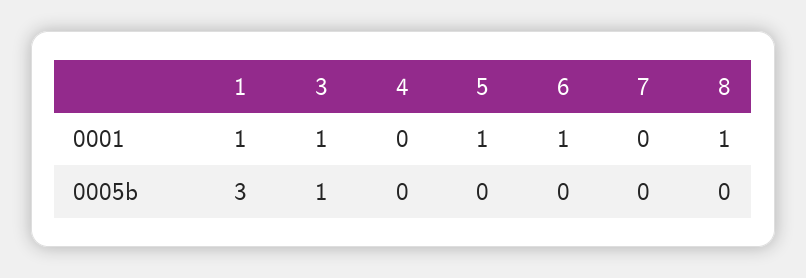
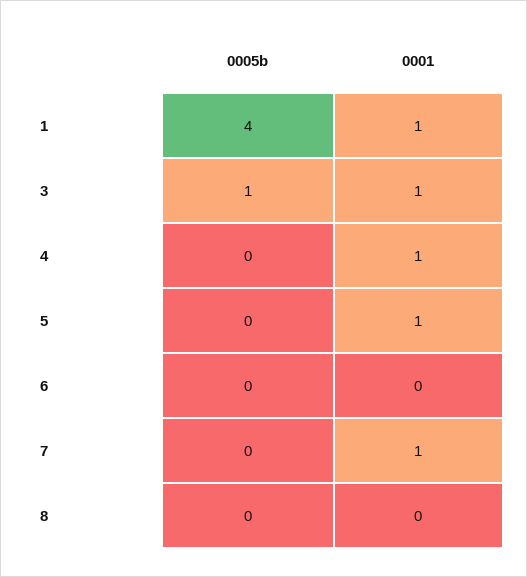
  {
    "1": {
      "0001": 1,
-     "0005b": 3
+     "0005b": 4
    },
    "3": {
      "0001": 1,
      "0005b": 1
    },
    "4": {
-     "0001": 0,
+     "0001": 1,
      "0005b": 0
    },
    "5": {
      "0001": 1,
      "0005b": 0
    },
    "6": {
-     "0001": 1,
+     "0001": 0,
      "0005b": 0
    },
    "7": {
-     "0001": 0,
+     "0001": 1,
      "0005b": 0
    },
    "8": {
-     "0001": 1,
+     "0001": 0,
      "0005b": 0
    }
  }

